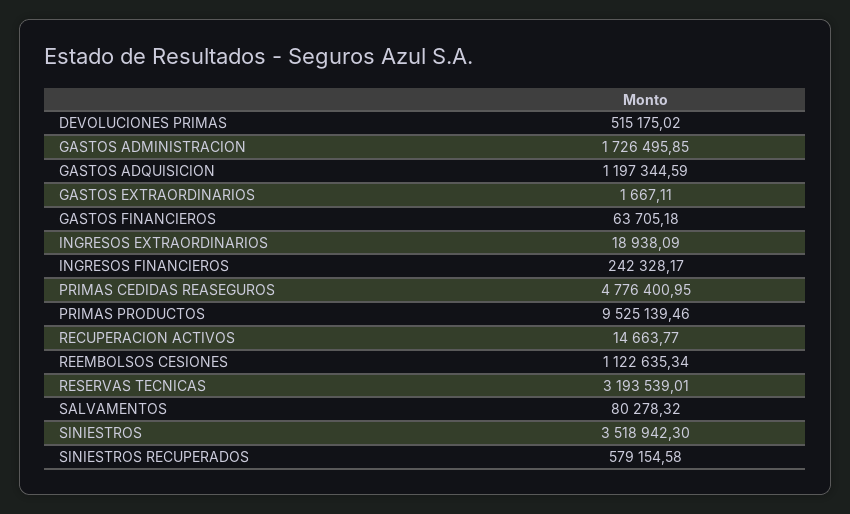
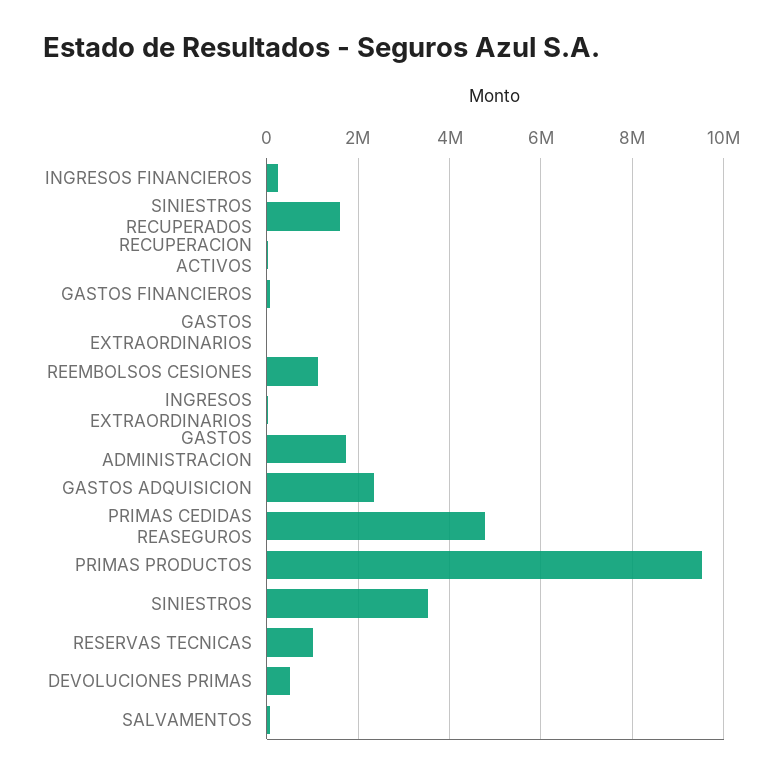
  {
    "DEVOLUCIONES PRIMAS": 515175.02,
    "GASTOS ADMINISTRACION": 1726495.85,
-   "GASTOS ADQUISICION": 1197344.59,
+   "GASTOS ADQUISICION": 2400000,
    "GASTOS EXTRAORDINARIOS": 1667.11,
    "GASTOS FINANCIEROS": 63705.18,
    "INGRESOS EXTRAORDINARIOS": 18938.09,
    "INGRESOS FINANCIEROS": 242328.17,
    "PRIMAS CEDIDAS REASEGUROS": 4776400.95,
    "PRIMAS PRODUCTOS": 9525139.46,
    "RECUPERACION ACTIVOS": 14663.77,
    "REEMBOLSOS CESIONES": 1122635.34,
-   "RESERVAS TECNICAS": 3193539.01,
+   "RESERVAS TECNICAS": 1000000,
    "SALVAMENTOS": 80278.32,
    "SINIESTROS": 3518942.3,
-   "SINIESTROS RECUPERADOS": 579154.58
+   "SINIESTROS RECUPERADOS": 1600000
  }

